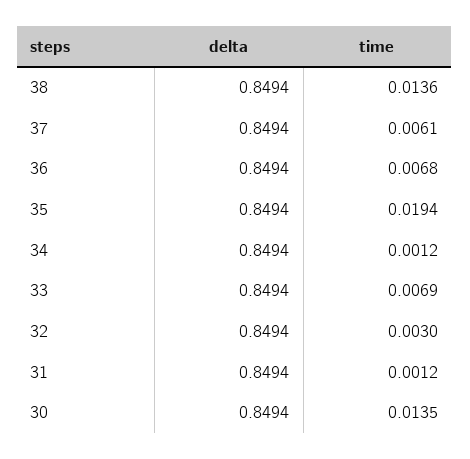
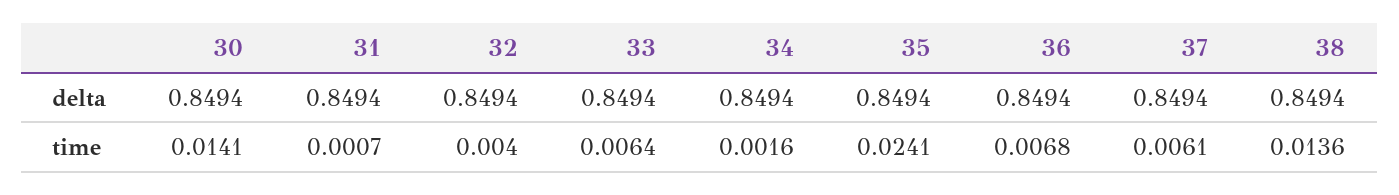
  {
    "delta": {
      "38": 0.8494,
      "37": 0.8494,
      "36": 0.8494,
      "35": 0.8494,
      "34": 0.8494,
      "33": 0.8494,
      "32": 0.8494,
      "31": 0.8494,
      "30": 0.8494
    },
    "time": {
      "38": 0.0136,
      "37": 0.0061,
      "36": 0.0068,
-     "35": 0.0194,
+     "35": 0.0241,
-     "34": 0.0012,
+     "34": 0.0016,
-     "33": 0.0069,
+     "33": 0.0064,
-     "32": 0.003,
+     "32": 0.004,
-     "31": 0.0012,
+     "31": 0.0007,
-     "30": 0.0135
+     "30": 0.0141
    }
  }

